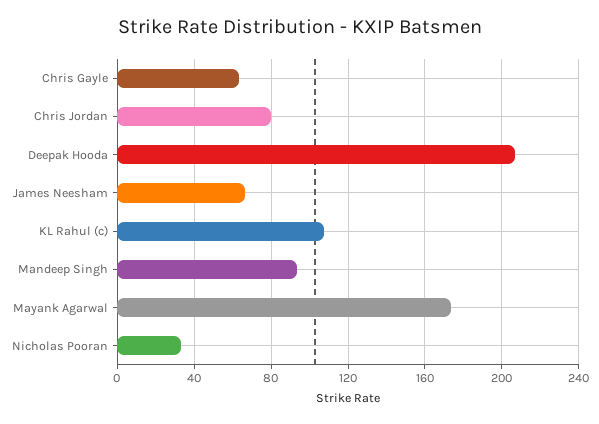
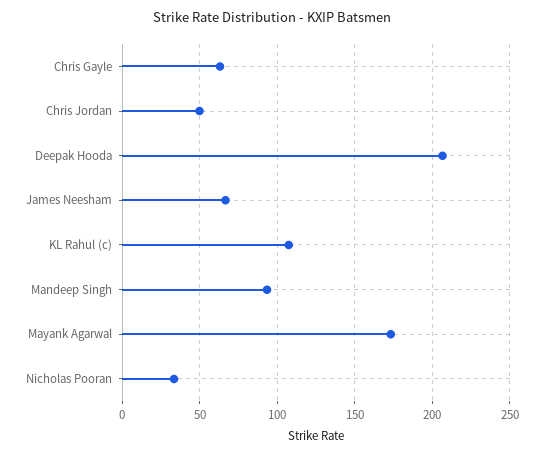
  {
    "Chris Gayle": 65,
-   "Chris Jordan": 80,
+   "Chris Jordan": 50,
    "Deepak Hooda": 205,
    "James Neesham": 65,
    "KL Rahul (c)": 105,
    "Mandeep Singh": 95,
    "Mayank Agarwal": 175,
    "Nicholas Pooran": 35
  }

